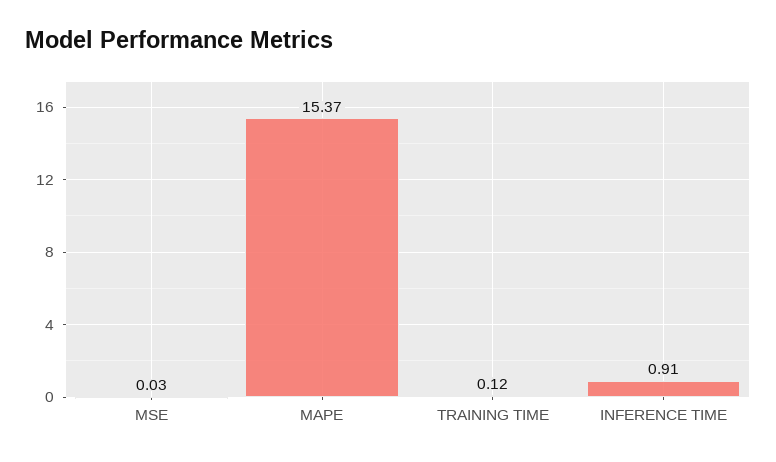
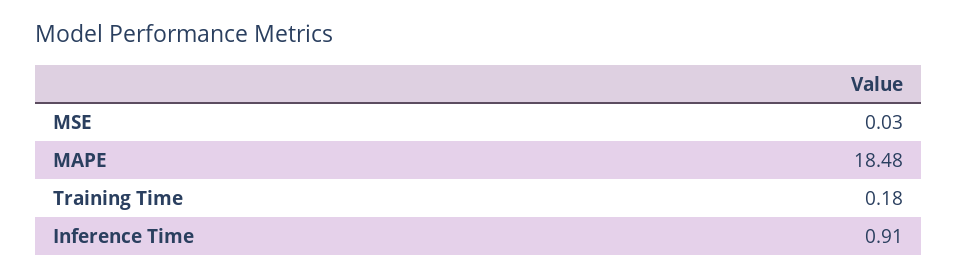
  {
    "MSE": 0.03,
-   "MAPE": 15.37,
+   "MAPE": 18.48,
-   "TRAINING TIME": 0.12,
+   "TRAINING TIME": 0.18,
    "INFERENCE TIME": 0.91
  }

